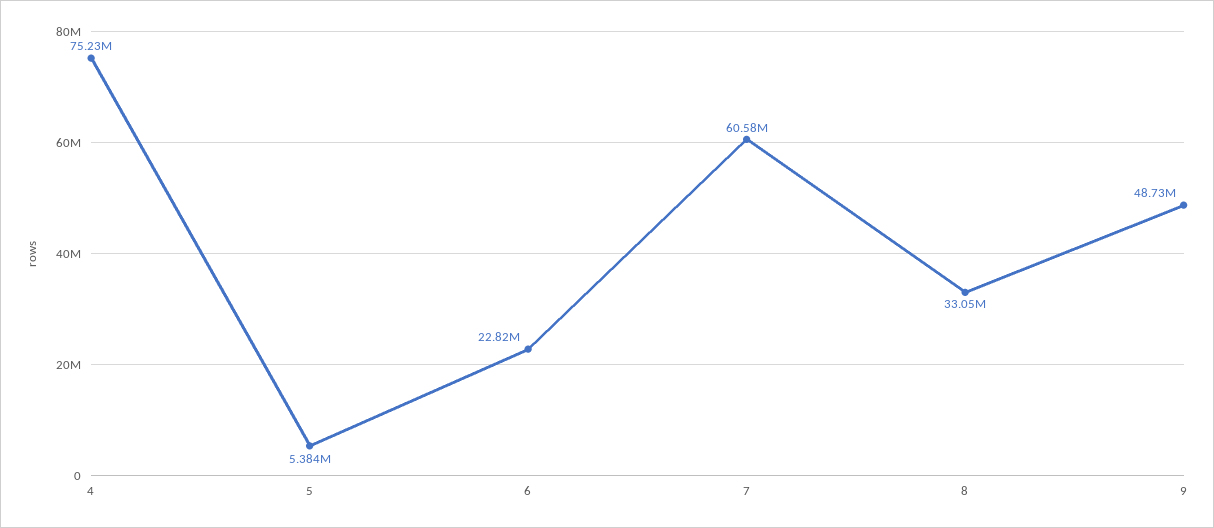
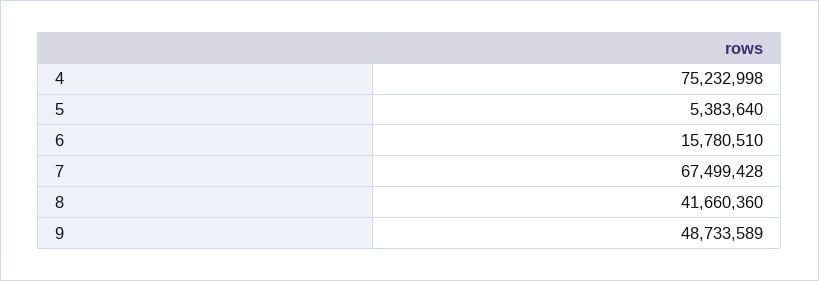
  {
    "4": 75232998,
    "5": 5383640,
-   "6": 22820000,
+   "6": 15780510,
-   "7": 60580000,
+   "7": 67499428,
-   "8": 33050000,
+   "8": 41660360,
    "9": 48733589
  }

